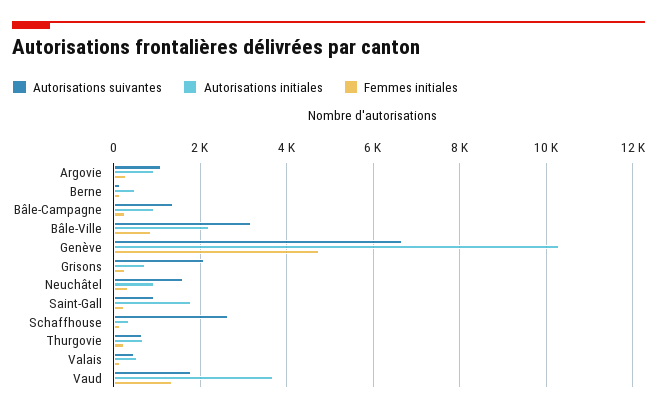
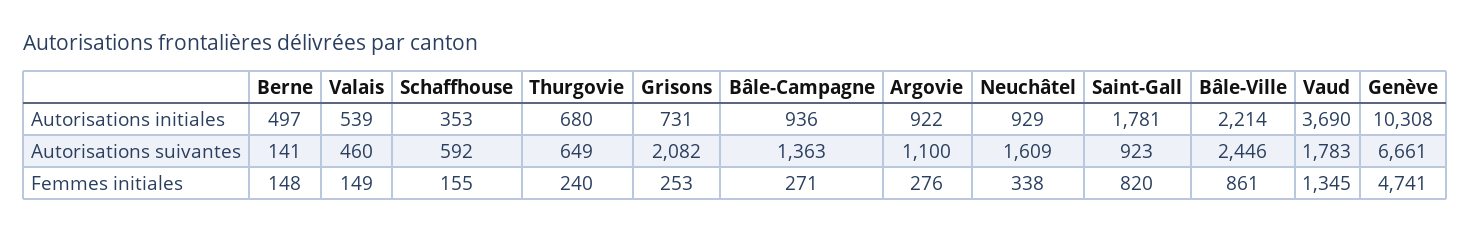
  {
    "Autorisations suivantes": {
      "Argovie": 1100,
      "Berne": 141,
      "Bâle-Campagne": 1363,
-     "Bâle-Ville": 3200,
+     "Bâle-Ville": 2446,
      "Genève": 6661,
      "Grisons": 2082,
      "Neuchâtel": 1609,
      "Saint-Gall": 923,
-     "Schaffhouse": 2600,
+     "Schaffhouse": 592,
      "Thurgovie": 649,
      "Valais": 460,
      "Vaud": 1783
    },
    "Autorisations initiales": {
      "Argovie": 922,
      "Berne": 497,
      "Bâle-Campagne": 936,
      "Bâle-Ville": 2214,
      "Genève": 10308,
      "Grisons": 731,
      "Neuchâtel": 929,
      "Saint-Gall": 1781,
      "Schaffhouse": 353,
      "Thurgovie": 680,
      "Valais": 539,
      "Vaud": 3690
    },
    "Femmes initiales": {
      "Argovie": 276,
      "Berne": 148,
      "Bâle-Campagne": 271,
      "Bâle-Ville": 861,
      "Genève": 4741,
      "Grisons": 253,
      "Neuchâtel": 338,
-     "Saint-Gall": 200,
+     "Saint-Gall": 820,
      "Schaffhouse": 155,
      "Thurgovie": 240,
      "Valais": 149,
      "Vaud": 1345
    }
  }

